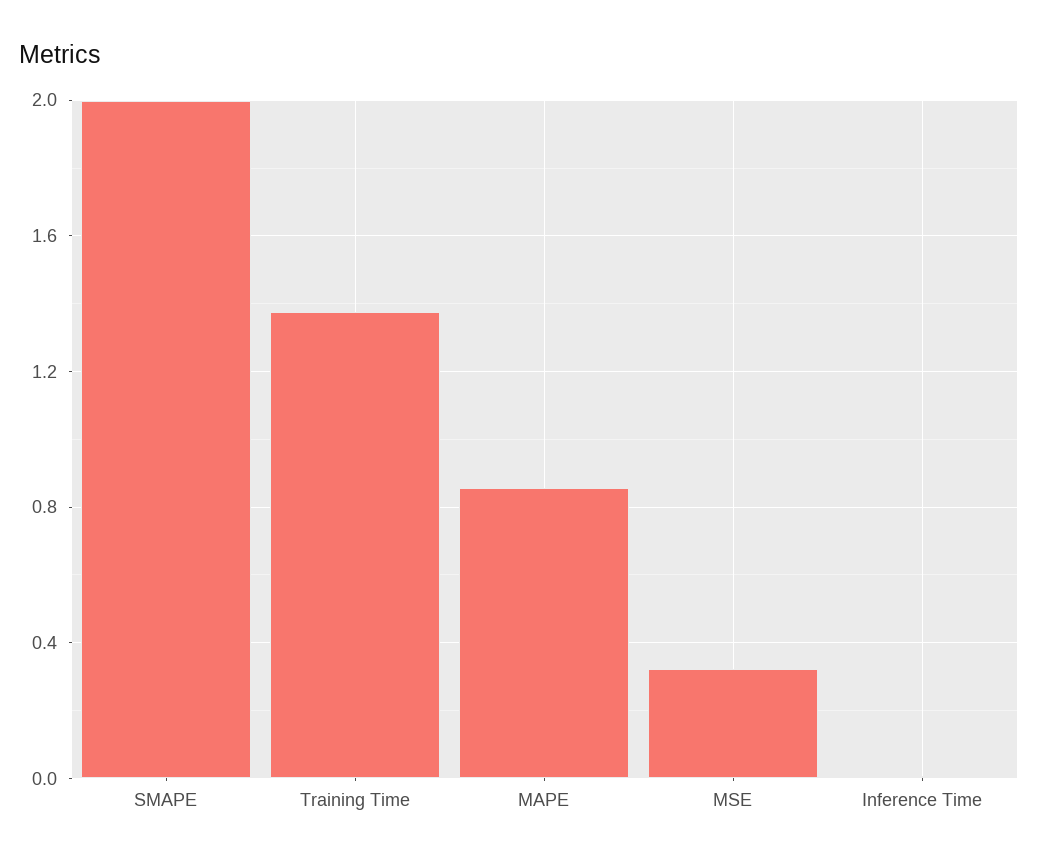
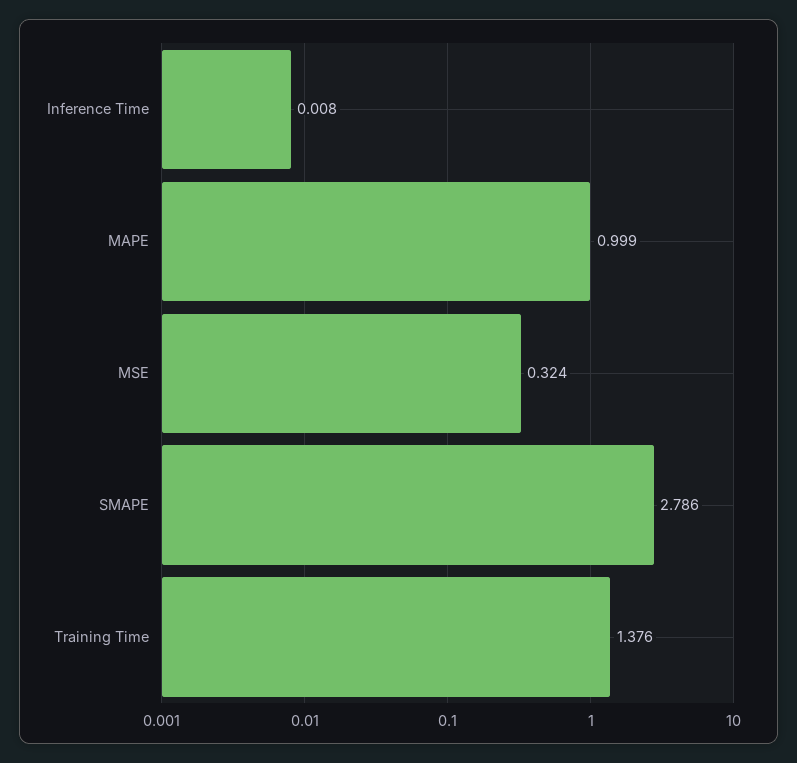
  {
-   "SMAPE": 2,
+   "SMAPE": 2.786,
    "Training Time": 1.376,
-   "MAPE": 0.85,
+   "MAPE": 0.999,
    "MSE": 0.324,
    "Inference Time": 0.008
  }

